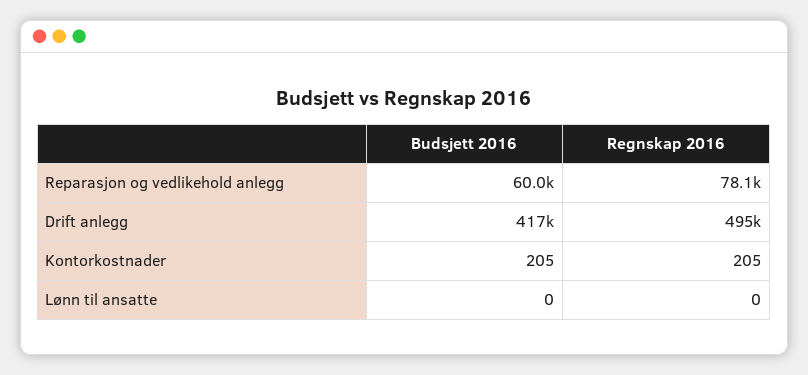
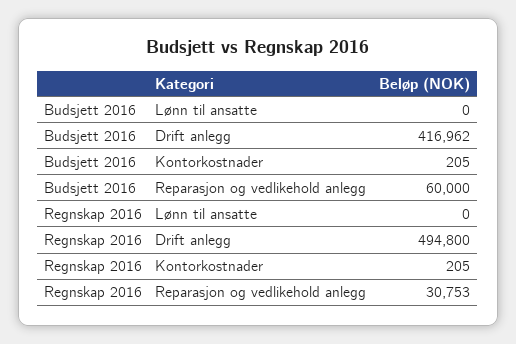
  {
    "Budsjett 2016": {
      "Reparasjon og vedlikehold anlegg": 60000,
      "Drift anlegg": 416962,
      "Kontorkostnader": 205,
      "Lønn til ansatte": 0
    },
    "Regnskap 2016": {
-     "Reparasjon og vedlikehold anlegg": 78100,
+     "Reparasjon og vedlikehold anlegg": 30753,
      "Drift anlegg": 494800,
      "Kontorkostnader": 205,
      "Lønn til ansatte": 0
    }
  }

